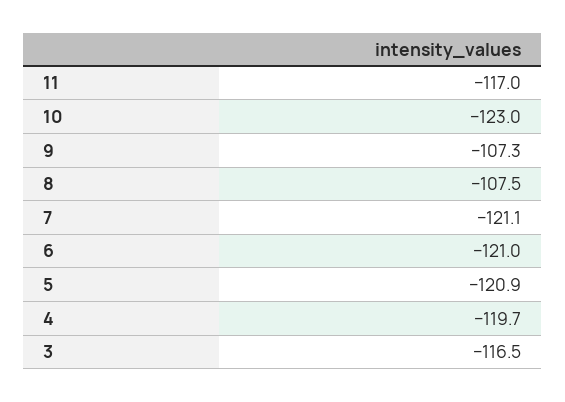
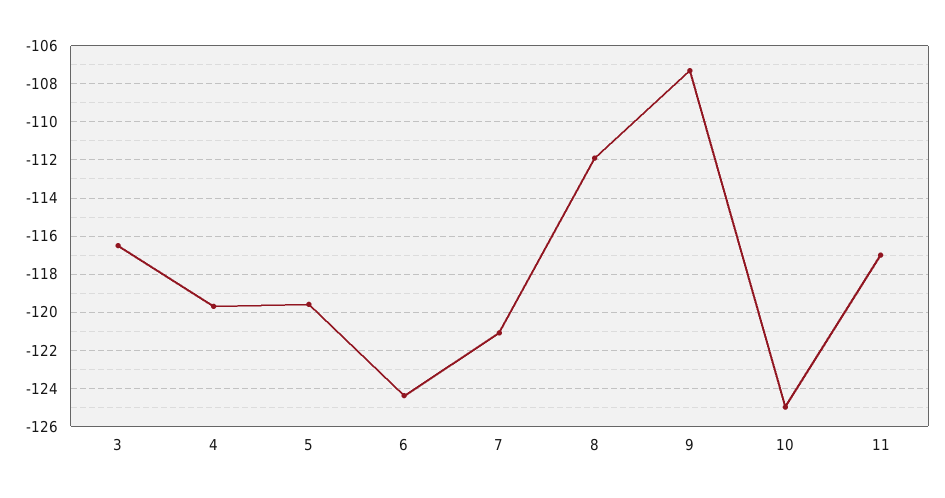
  {
    "11": -117,
-   "10": -123,
+   "10": -125,
    "9": -107.3,
-   "8": -107.5,
+   "8": -112,
    "7": -121.1,
-   "6": -121,
+   "6": -124.5,
-   "5": -120.9,
+   "5": -119.5,
    "4": -119.7,
    "3": -116.5
  }

